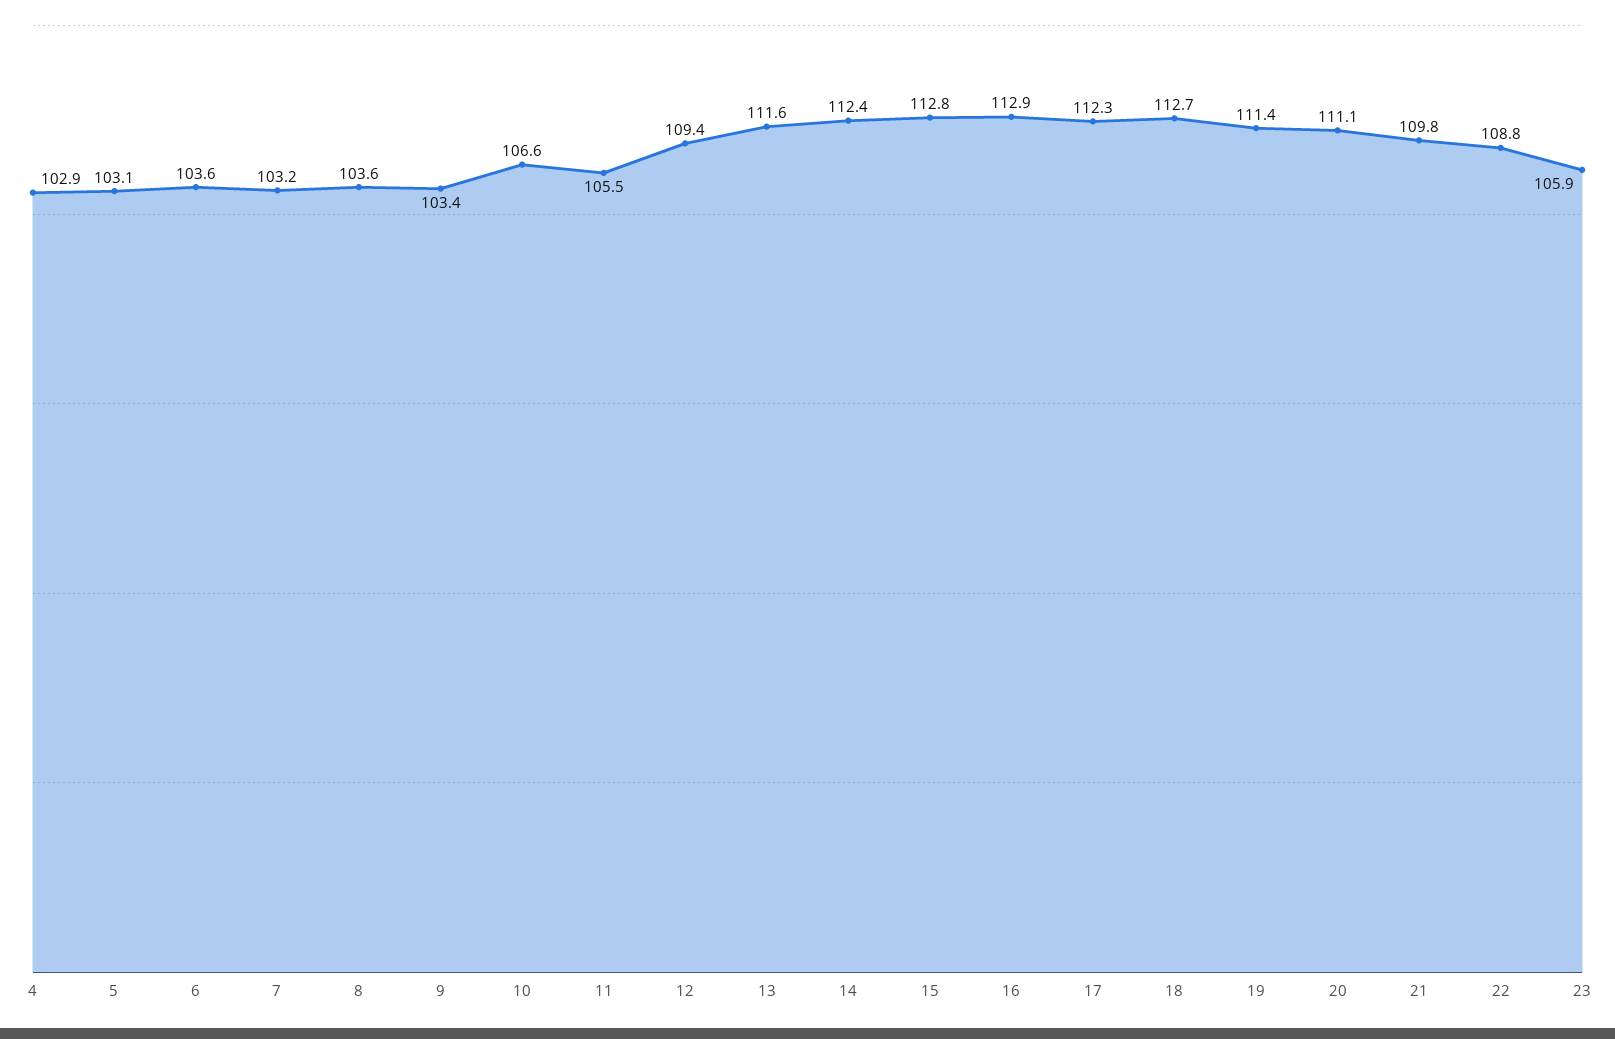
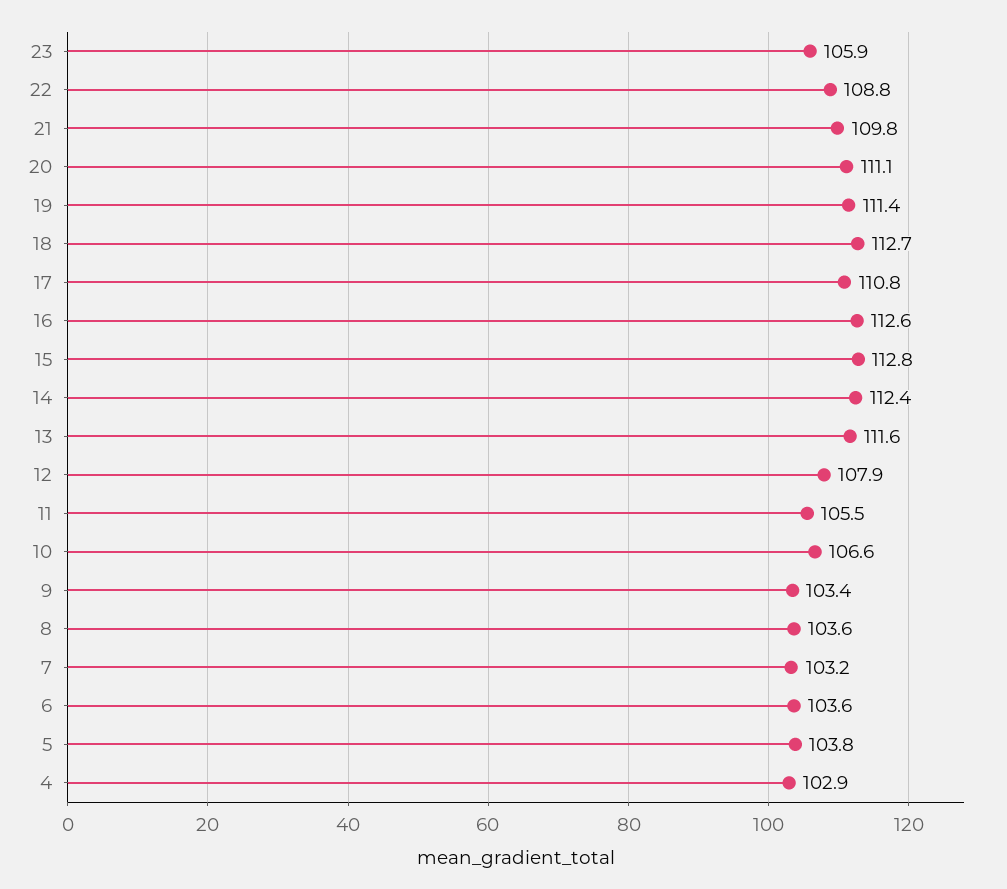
  {
    "4": 102.9,
-   "5": 103.1,
+   "5": 103.8,
    "6": 103.6,
    "7": 103.2,
    "8": 103.6,
    "9": 103.4,
    "10": 106.6,
    "11": 105.5,
-   "12": 109.4,
+   "12": 107.9,
    "13": 111.6,
    "14": 112.4,
    "15": 112.8,
-   "16": 112.9,
+   "16": 112.6,
-   "17": 112.3,
+   "17": 110.8,
    "18": 112.7,
    "19": 111.4,
    "20": 111.1,
    "21": 109.8,
    "22": 108.8,
    "23": 105.9
  }

